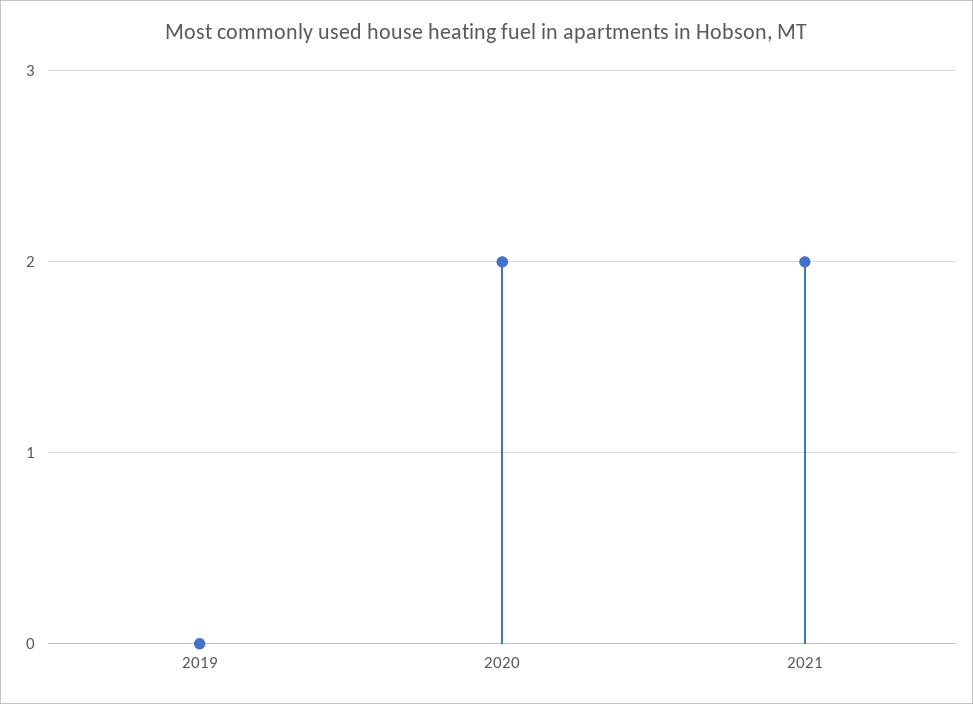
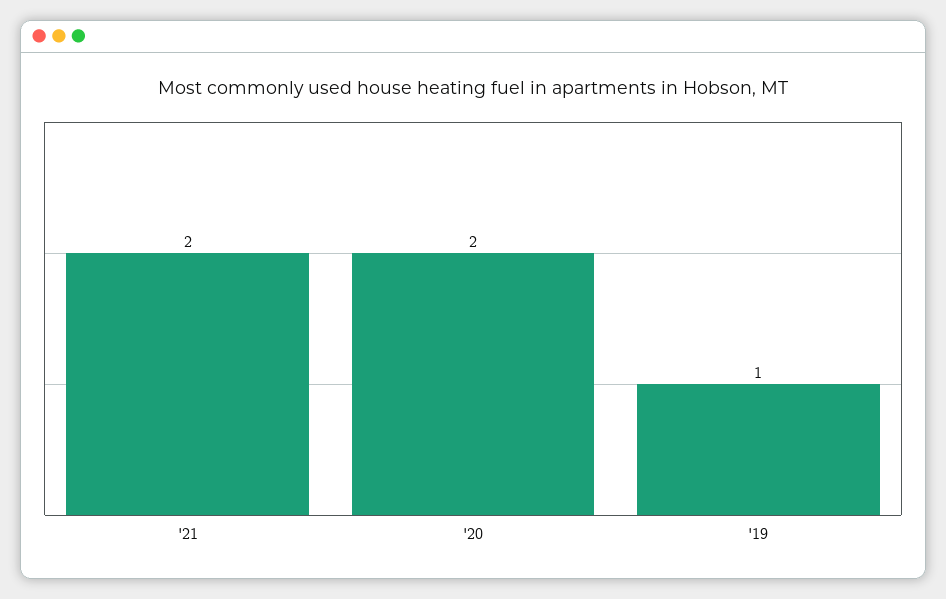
  {
-   "2019": 0,
+   "2019": 1,
    "2020": 2,
    "2021": 2
  }

